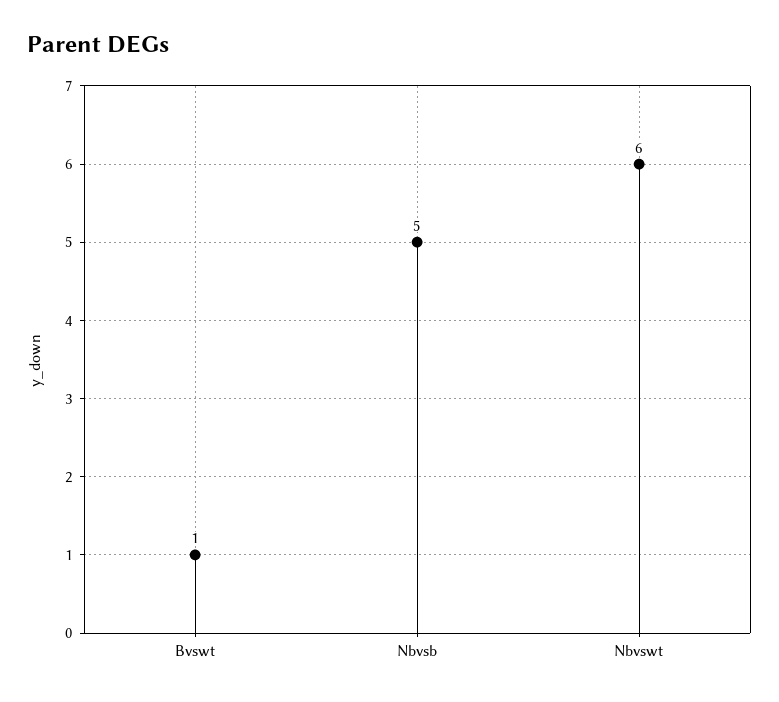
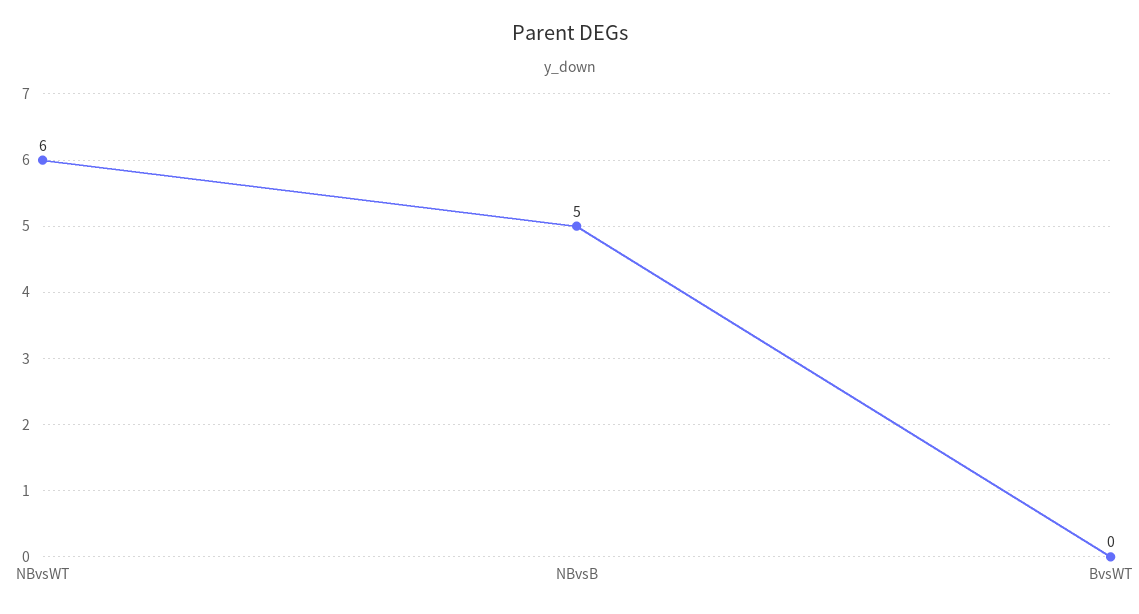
  {
-   "Bvswt": 1,
+   "Bvswt": 0,
    "Nbvsb": 5,
    "Nbvswt": 6
  }

